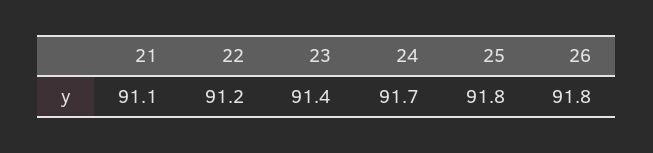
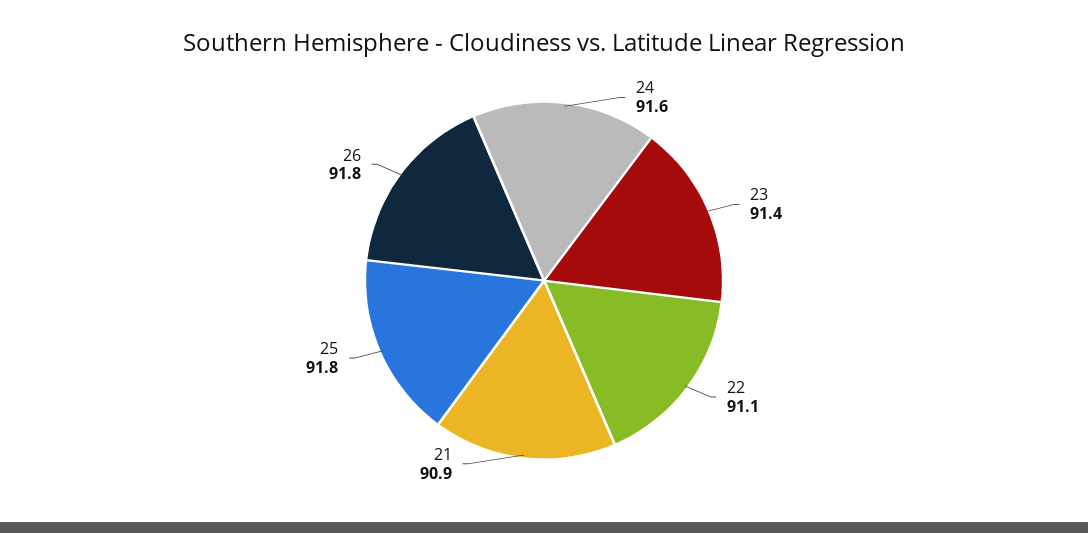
  {
-   "21": 91.1,
+   "21": 90.9,
-   "22": 91.2,
+   "22": 91.1,
    "23": 91.4,
-   "24": 91.7,
+   "24": 91.6,
    "25": 91.8,
    "26": 91.8
  }

